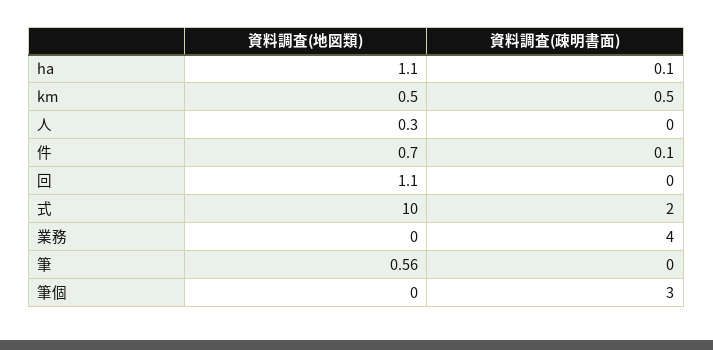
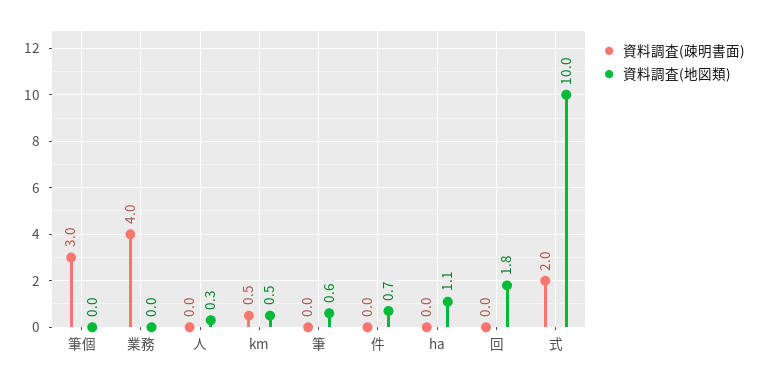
  {
    "資料調査(地図類)": {
      "ha": 1.1,
      "km": 0.5,
      "人": 0.3,
      "件": 0.7,
-     "回": 1.1,
+     "回": 1.8,
      "式": 10,
      "業務": 0,
      "筆": 0.56,
      "筆個": 0
    },
    "資料調査(疎明書面)": {
-     "ha": 0.1,
+     "ha": 0,
      "km": 0.5,
      "人": 0,
-     "件": 0.1,
+     "件": 0,
      "回": 0,
      "式": 2,
      "業務": 4,
      "筆": 0,
      "筆個": 3
    }
  }

